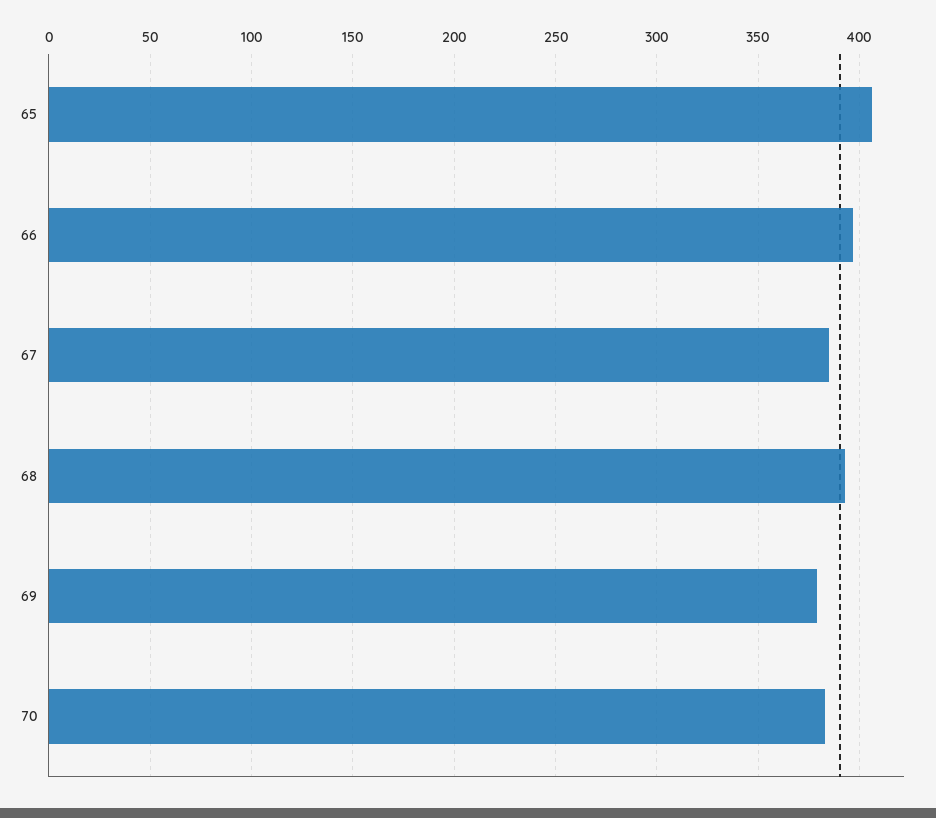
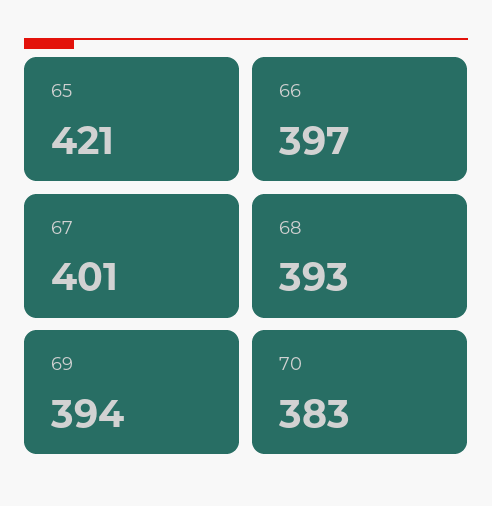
  {
-   "65": 405,
+   "65": 421,
    "66": 397,
-   "67": 385,
+   "67": 401,
    "68": 393,
-   "69": 380,
+   "69": 394,
    "70": 383
  }

